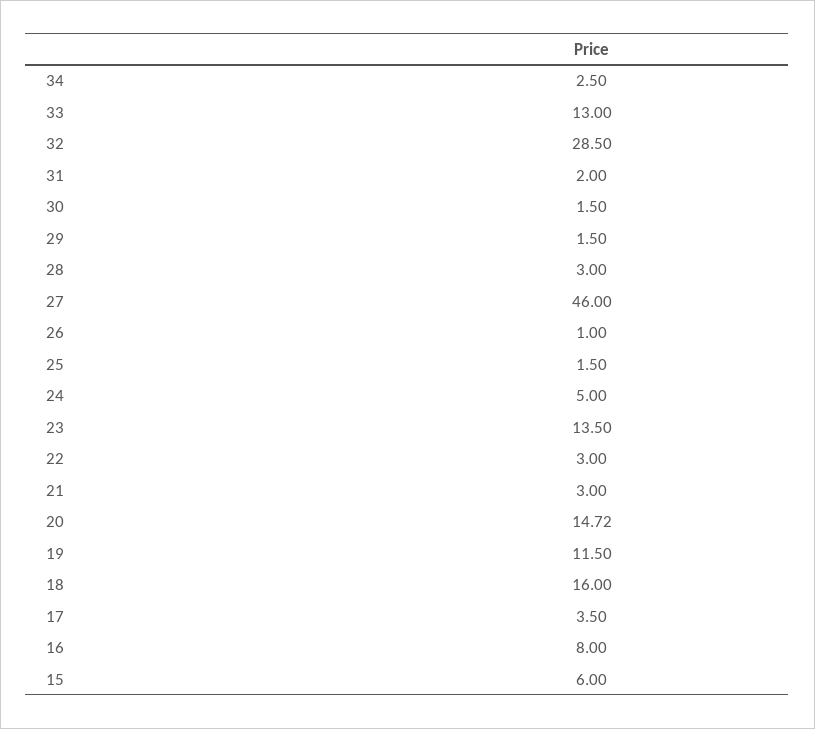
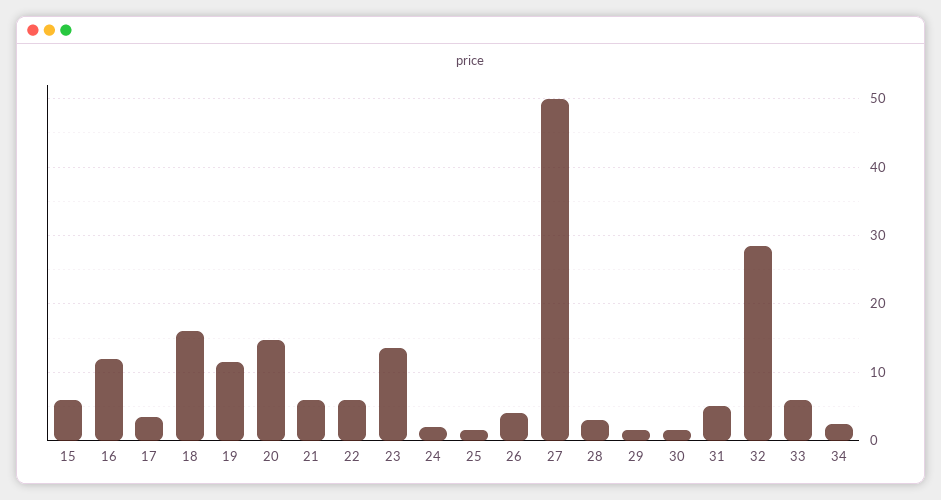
  {
    "34": 2.5,
-   "33": 13,
+   "33": 6,
    "32": 28.5,
-   "31": 2,
+   "31": 5,
    "30": 1.5,
    "29": 1.5,
    "28": 3,
-   "27": 46,
+   "27": 50,
-   "26": 1,
+   "26": 4,
    "25": 1.5,
-   "24": 5,
+   "24": 2,
    "23": 13.5,
-   "22": 3,
+   "22": 6,
-   "21": 3,
+   "21": 6,
    "20": 14.72,
    "19": 11.5,
    "18": 16,
    "17": 3.5,
-   "16": 8,
+   "16": 12,
    "15": 6
  }

